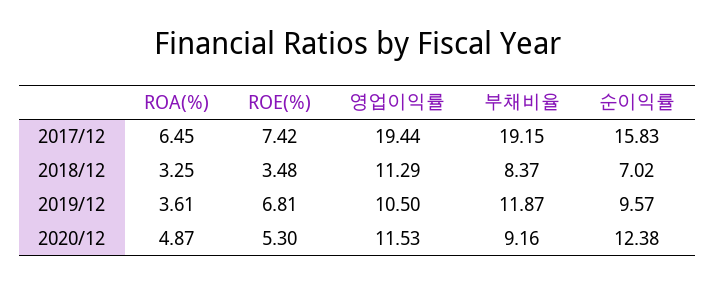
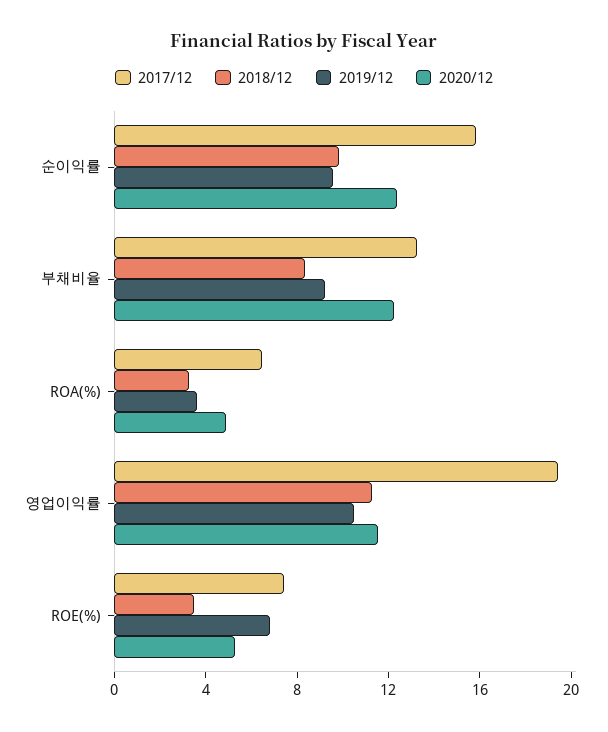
  {
    "2017/12": {
      "ROA(%)": 6.45,
      "ROE(%)": 7.42,
      "영업이익률": 19.44,
-     "부채비율": 19.15,
+     "부채비율": 13,
      "순이익률": 15.83
    },
    "2018/12": {
      "ROA(%)": 3.25,
      "ROE(%)": 3.48,
      "영업이익률": 11.29,
      "부채비율": 8.37,
-     "순이익률": 7.02
+     "순이익률": 10
    },
    "2019/12": {
      "ROA(%)": 3.61,
      "ROE(%)": 6.81,
      "영업이익률": 10.5,
-     "부채비율": 11.87,
+     "부채비율": 9,
      "순이익률": 9.57
    },
    "2020/12": {
      "ROA(%)": 4.87,
      "ROE(%)": 5.3,
      "영업이익률": 11.53,
-     "부채비율": 9.16,
+     "부채비율": 12,
      "순이익률": 12.38
    }
  }

